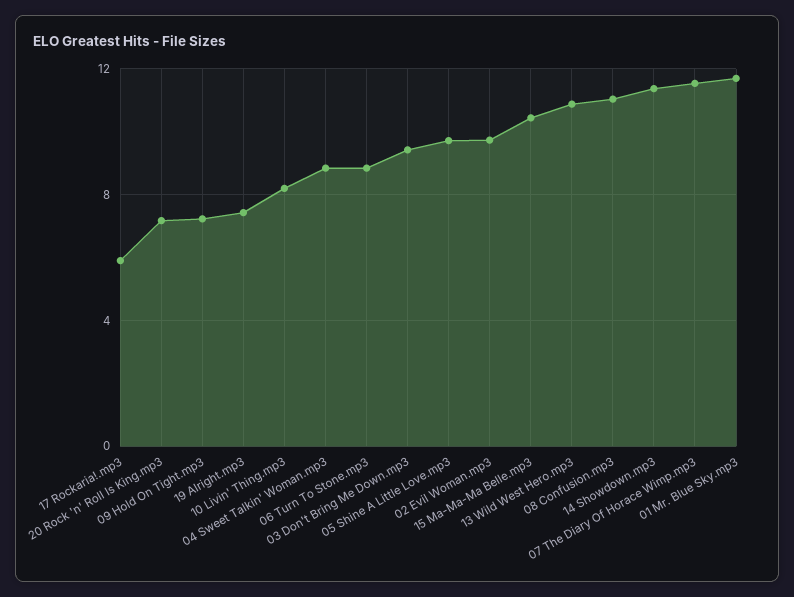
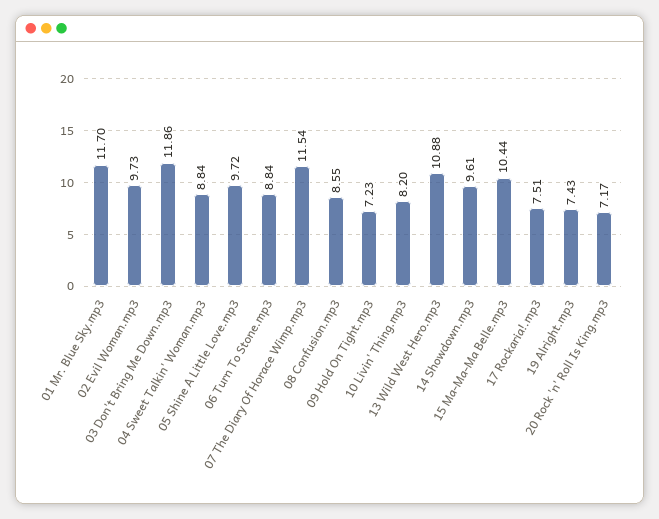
  {
-   "17 Rockaria!.mp3": 6,
+   "17 Rockaria!.mp3": 7.51,
    "20 Rock 'n' Roll Is King.mp3": 7.17,
    "09 Hold On Tight.mp3": 7.23,
    "19 Alright.mp3": 7.43,
    "10 Livin' Thing.mp3": 8.2,
    "04 Sweet Talkin' Woman.mp3": 8.84,
    "06 Turn To Stone.mp3": 8.84,
-   "03 Don't Bring Me Down.mp3": 9.5,
+   "03 Don't Bring Me Down.mp3": 11.86,
    "05 Shine A Little Love.mp3": 9.72,
    "02 Evil Woman.mp3": 9.73,
    "15 Ma-Ma-Ma Belle.mp3": 10.44,
    "13 Wild West Hero.mp3": 10.88,
-   "08 Confusion.mp3": 11,
+   "08 Confusion.mp3": 8.55,
-   "14 Showdown.mp3": 11.5,
+   "14 Showdown.mp3": 9.61,
    "07 The Diary Of Horace Wimp.mp3": 11.54,
    "01 Mr. Blue Sky.mp3": 11.7
  }

